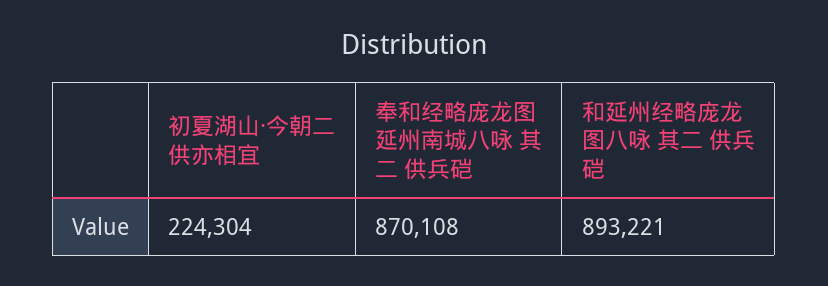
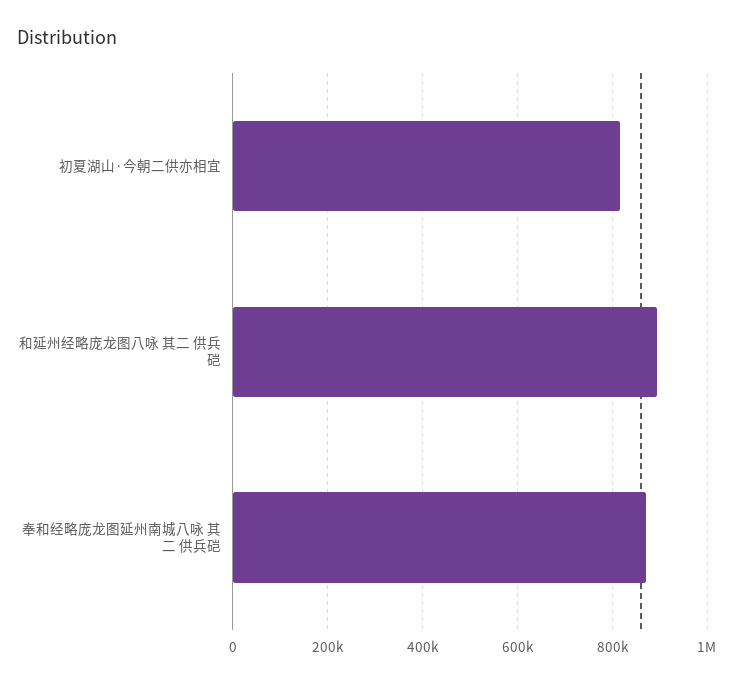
  {
-   "初夏湖山·今朝二供亦相宜": 224304,
+   "初夏湖山·今朝二供亦相宜": 820000,
    "奉和经略庞龙图延州南城八咏 其二 供兵硙": 870108,
    "和延州经略庞龙图八咏 其二 供兵硙": 893221
  }

